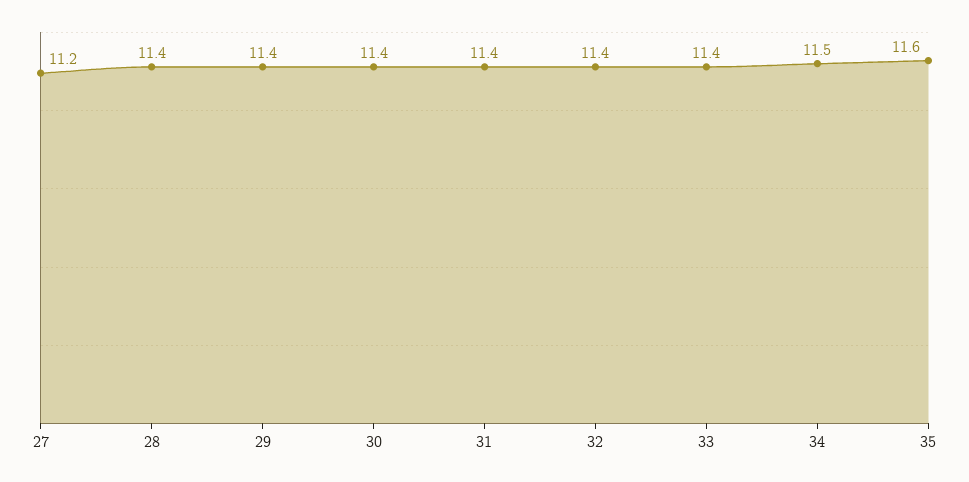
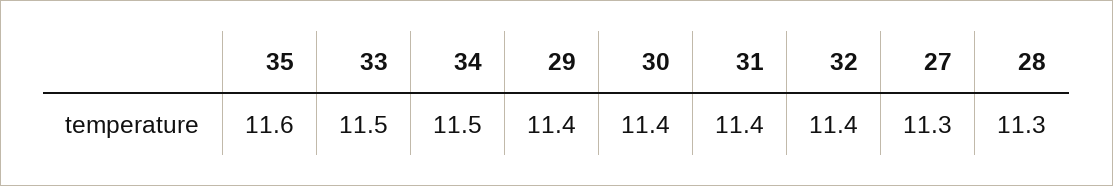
  {
-   "27": 11.2,
+   "27": 11.3,
-   "28": 11.4,
+   "28": 11.3,
    "29": 11.4,
    "30": 11.4,
    "31": 11.4,
    "32": 11.4,
-   "33": 11.4,
+   "33": 11.5,
    "34": 11.5,
    "35": 11.6
  }

